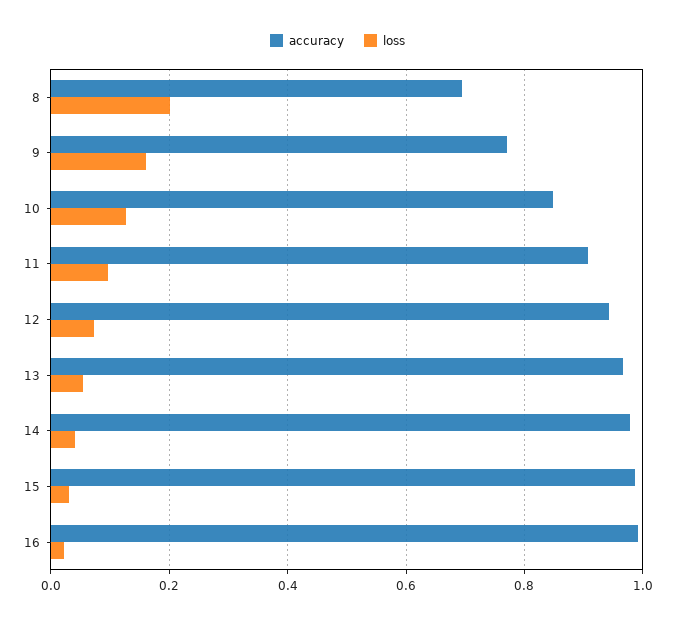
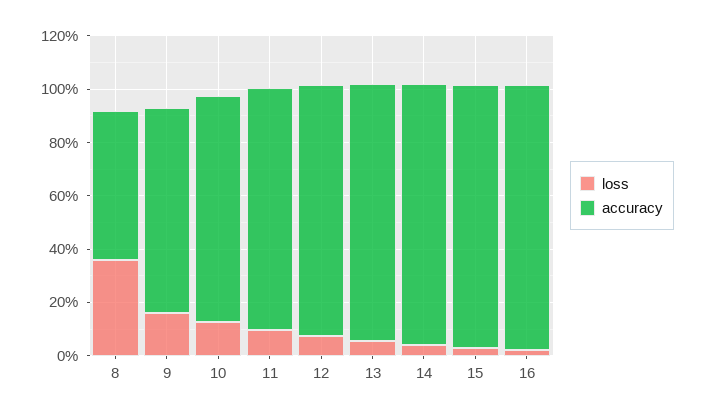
  {
    "accuracy": {
-     "8": 0.7,
+     "8": 0.55,
      "9": 0.78,
      "10": 0.84,
      "11": 0.9,
      "12": 0.94,
      "13": 0.96,
      "14": 0.98,
      "15": 0.98,
      "16": 1
    },
    "loss": {
-     "8": 0.2,
+     "8": 0.35,
      "9": 0.16,
      "10": 0.12,
      "11": 0.1,
      "12": 0.08,
      "13": 0.06,
      "14": 0.04,
      "15": 0.02,
      "16": 0.02
    }
  }

